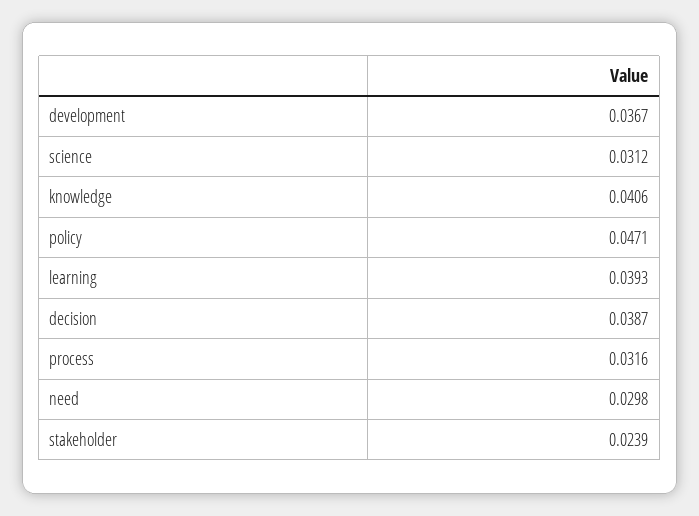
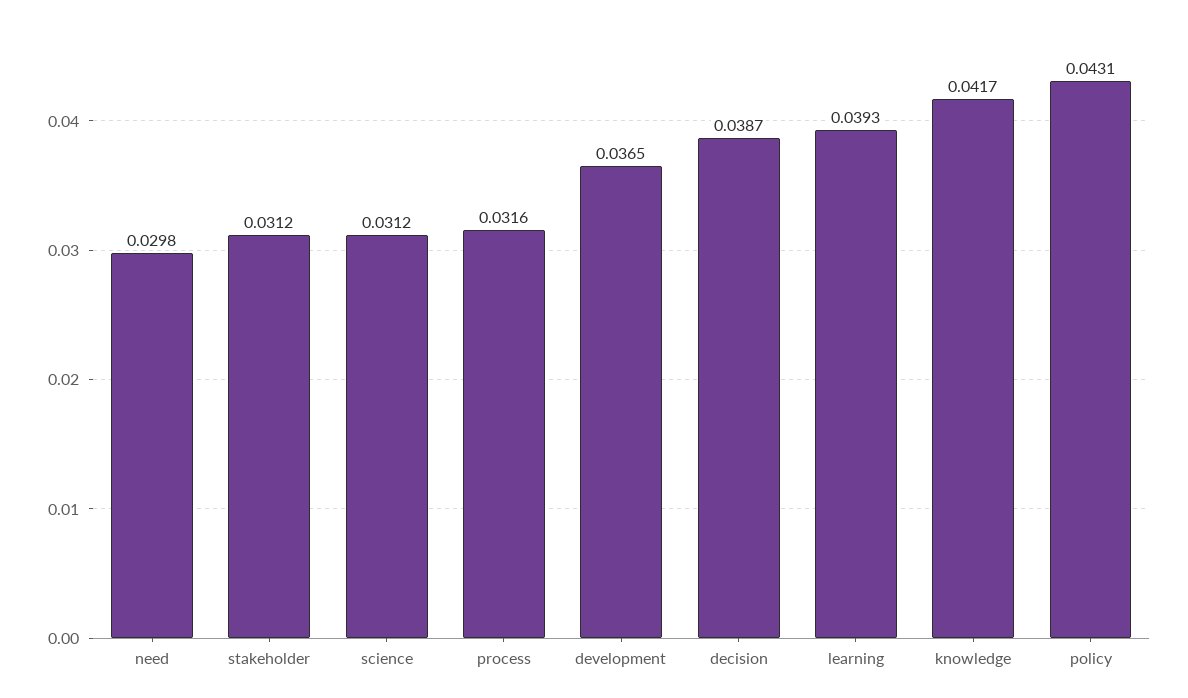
  {
-   "development": 0.0367,
+   "development": 0.0365,
    "science": 0.0312,
-   "knowledge": 0.0406,
+   "knowledge": 0.0417,
-   "policy": 0.0471,
+   "policy": 0.0431,
    "learning": 0.0393,
    "decision": 0.0387,
    "process": 0.0316,
    "need": 0.0298,
-   "stakeholder": 0.0239
+   "stakeholder": 0.0312
  }

